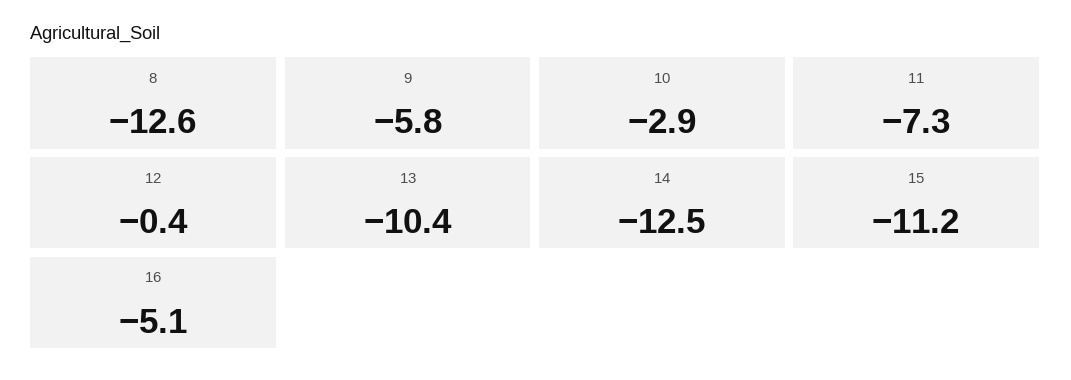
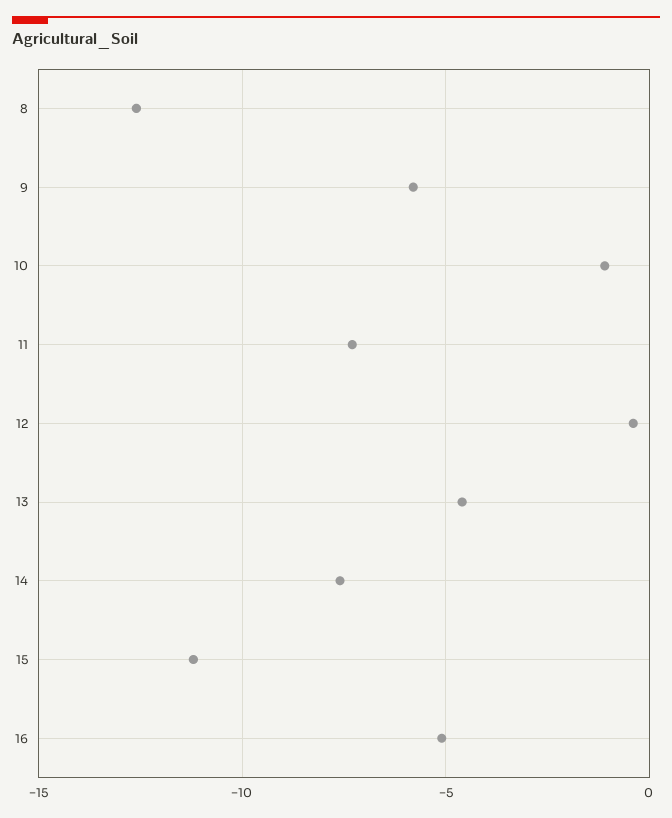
  {
    "8": -12.6,
    "9": -5.8,
-   "10": -2.9,
+   "10": -1,
    "11": -7.3,
    "12": -0.4,
-   "13": -10.4,
+   "13": -4.5,
-   "14": -12.5,
+   "14": -7.5,
    "15": -11.2,
    "16": -5.1
  }

